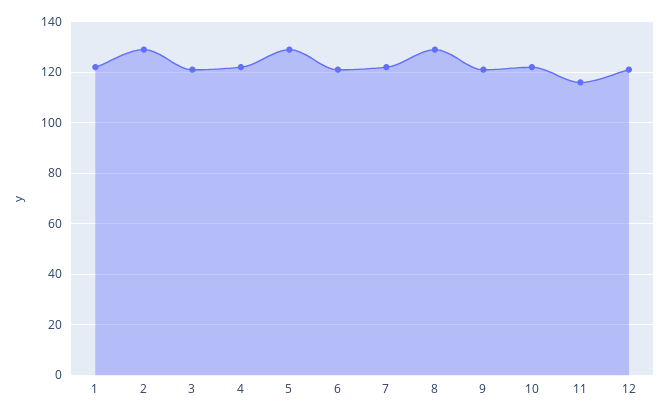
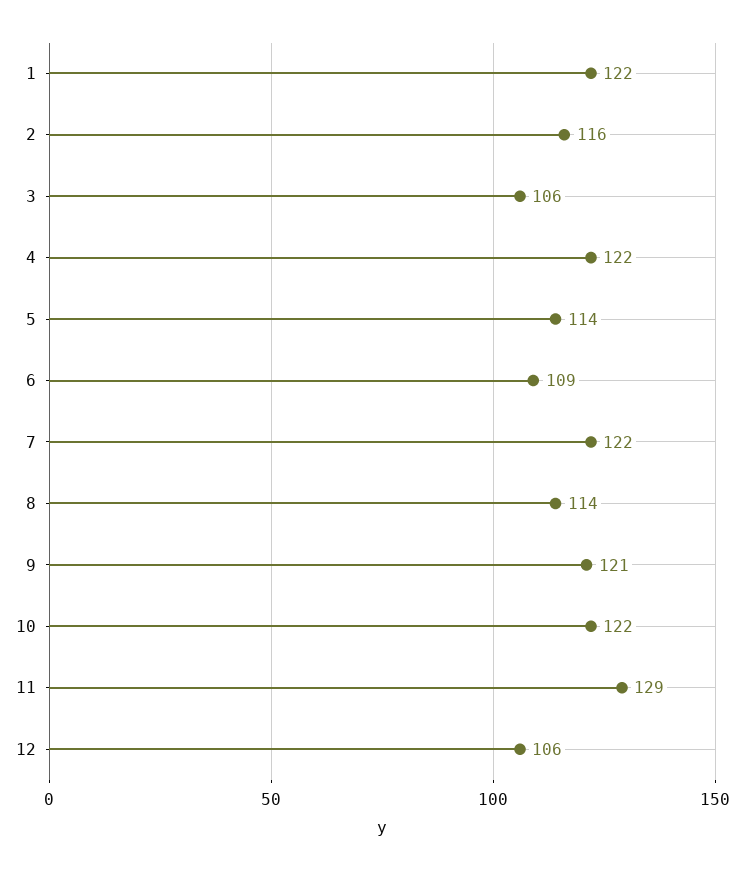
  {
    "1": 122,
-   "2": 130,
+   "2": 116,
-   "3": 120,
+   "3": 106,
    "4": 122,
-   "5": 130,
+   "5": 114,
-   "6": 120,
+   "6": 109,
    "7": 122,
-   "8": 130,
+   "8": 114,
    "9": 121,
    "10": 122,
-   "11": 115,
+   "11": 129,
-   "12": 120
+   "12": 106
  }

